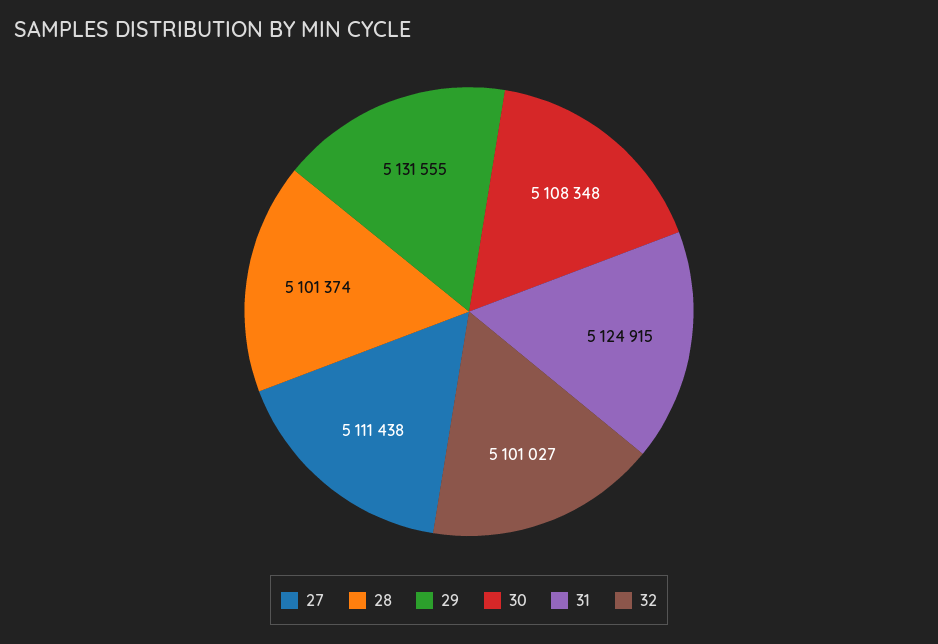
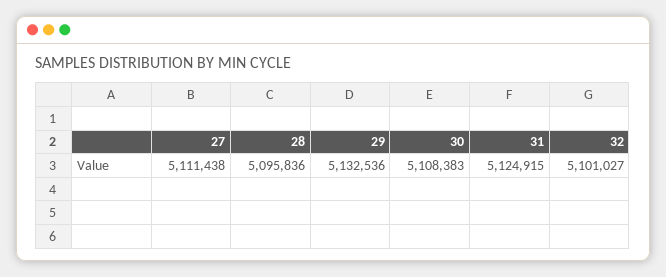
  {
    "27": 5111438,
-   "28": 5101374,
+   "28": 5095836,
-   "29": 5131555,
+   "29": 5132536,
-   "30": 5108348,
+   "30": 5108383,
    "31": 5124915,
    "32": 5101027
  }

